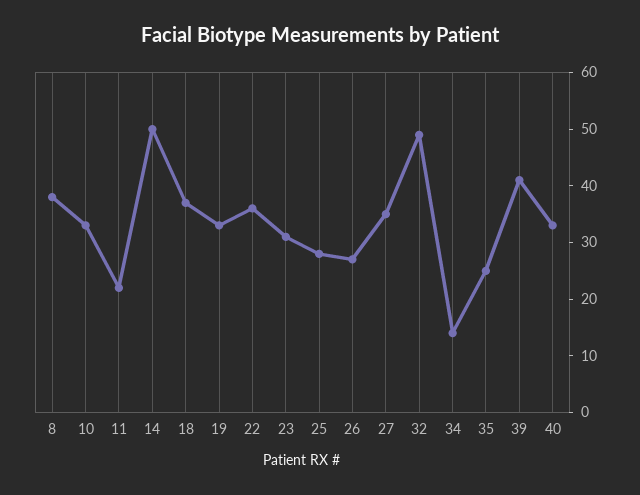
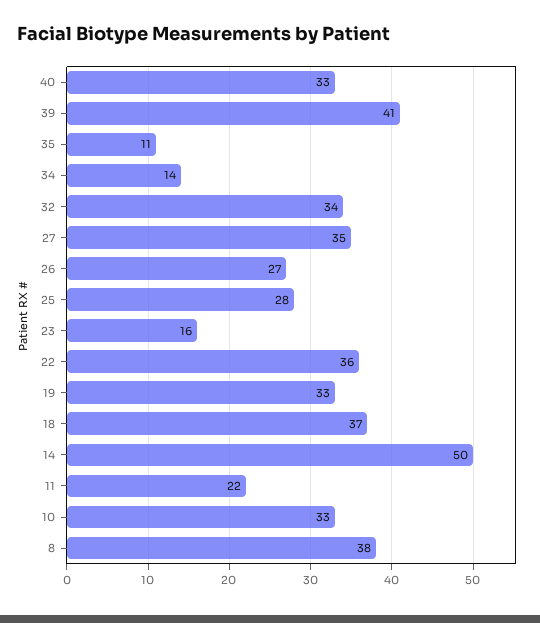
  {
    "8": 38,
    "10": 33,
    "11": 22,
    "14": 50,
    "18": 37,
    "19": 33,
    "22": 36,
-   "23": 30,
+   "23": 16,
    "25": 28,
    "26": 27,
    "27": 35,
-   "32": 50,
+   "32": 34,
    "34": 14,
-   "35": 25,
+   "35": 11,
    "39": 41,
    "40": 33
  }

